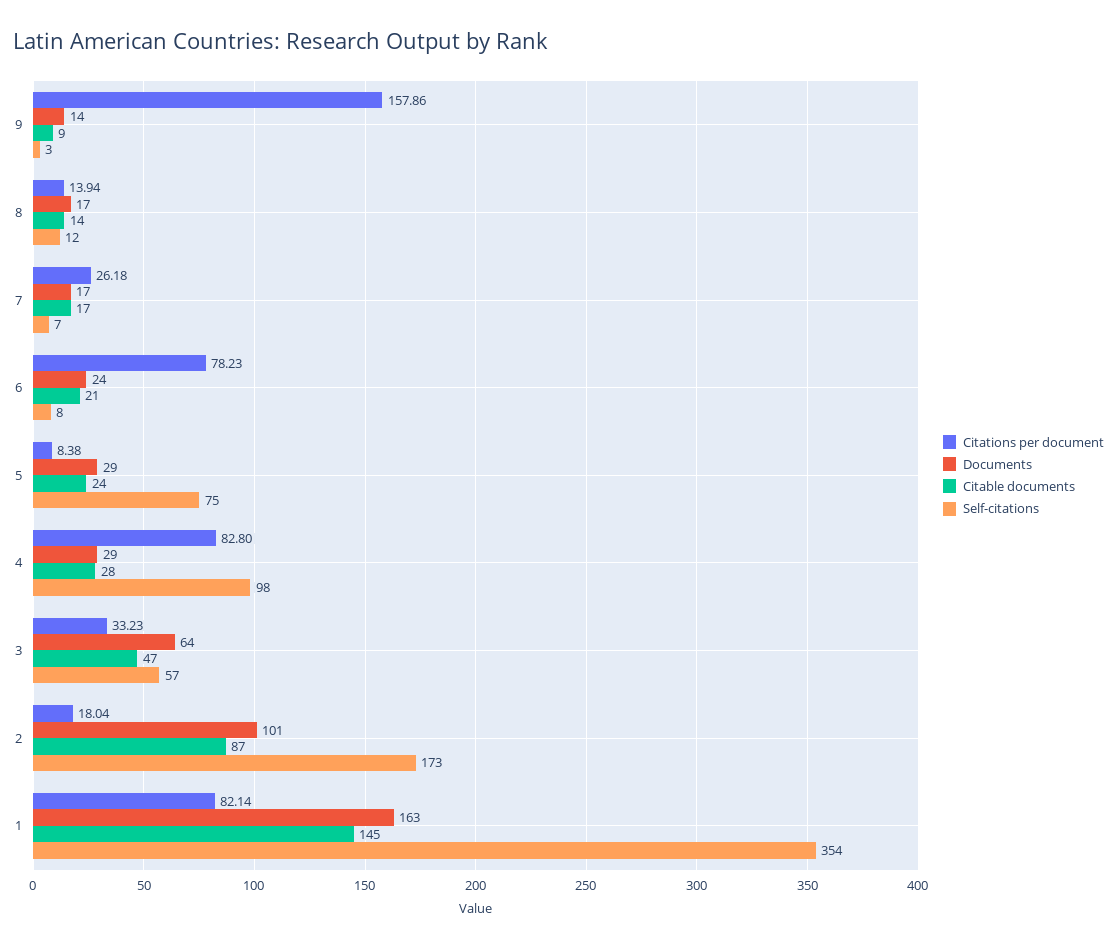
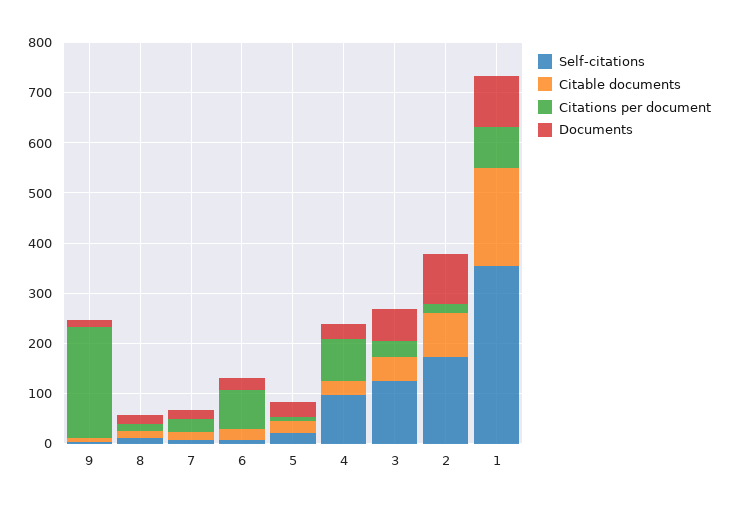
  {
    "Citations per document": {
-     "9": 157.86,
+     "9": 220,
      "8": 13.94,
      "7": 26.18,
      "6": 78.23,
      "5": 8.38,
      "4": 82.8,
      "3": 33.23,
      "2": 18.04,
      "1": 82.14
    },
    "Documents": {
      "9": 14,
      "8": 17,
      "7": 17,
      "6": 24,
      "5": 29,
      "4": 29,
      "3": 64,
      "2": 101,
-     "1": 163
+     "1": 100
    },
    "Citable documents": {
      "9": 9,
      "8": 14,
      "7": 17,
      "6": 21,
      "5": 24,
      "4": 28,
      "3": 47,
      "2": 87,
-     "1": 145
+     "1": 200
    },
    "Self-citations": {
      "9": 3,
      "8": 12,
      "7": 7,
      "6": 8,
-     "5": 75,
+     "5": 20,
      "4": 98,
-     "3": 57,
+     "3": 120,
      "2": 173,
      "1": 354
    }
  }

